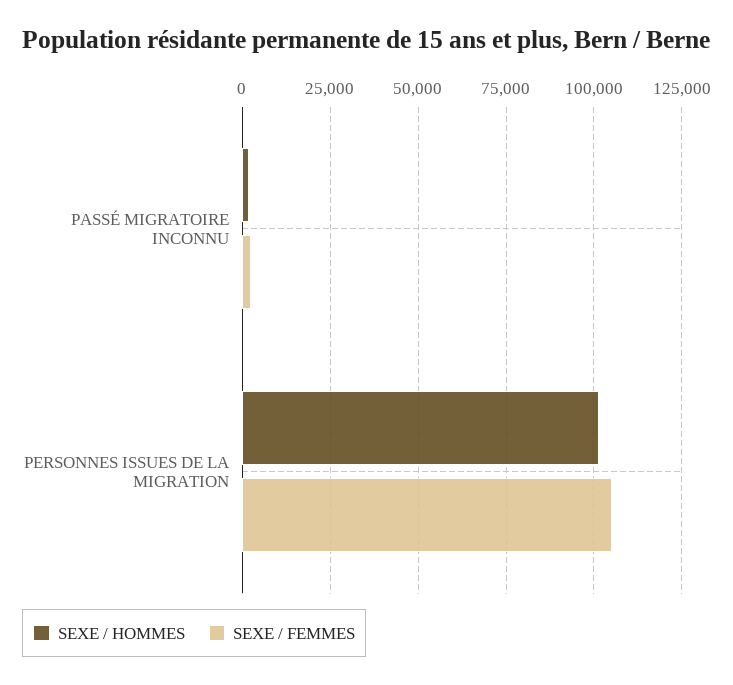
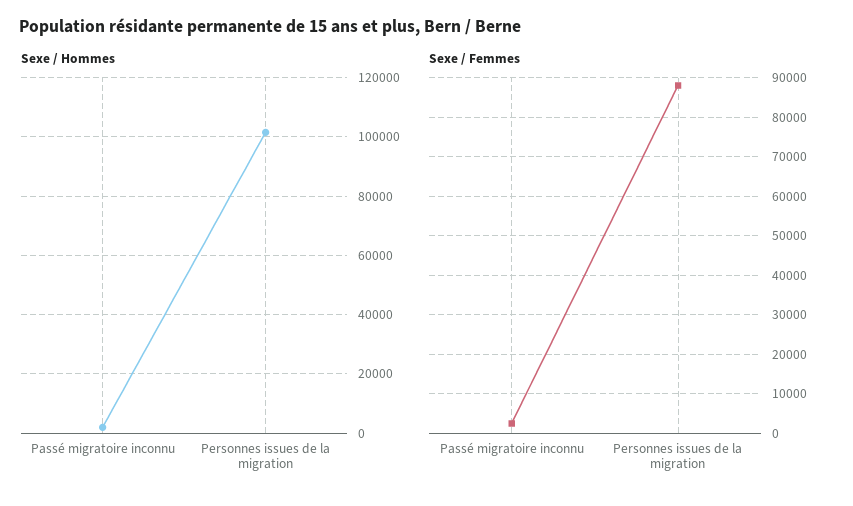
  {
    "SEXE / HOMMES": {
      "PASSÉ MIGRATOIRE INCONNU": 2500,
      "PERSONNES ISSUES DE LA MIGRATION": 102500
    },
    "SEXE / FEMMES": {
      "PASSÉ MIGRATOIRE INCONNU": 2000,
-     "PERSONNES ISSUES DE LA MIGRATION": 105000
+     "PERSONNES ISSUES DE LA MIGRATION": 88000
    }
  }

